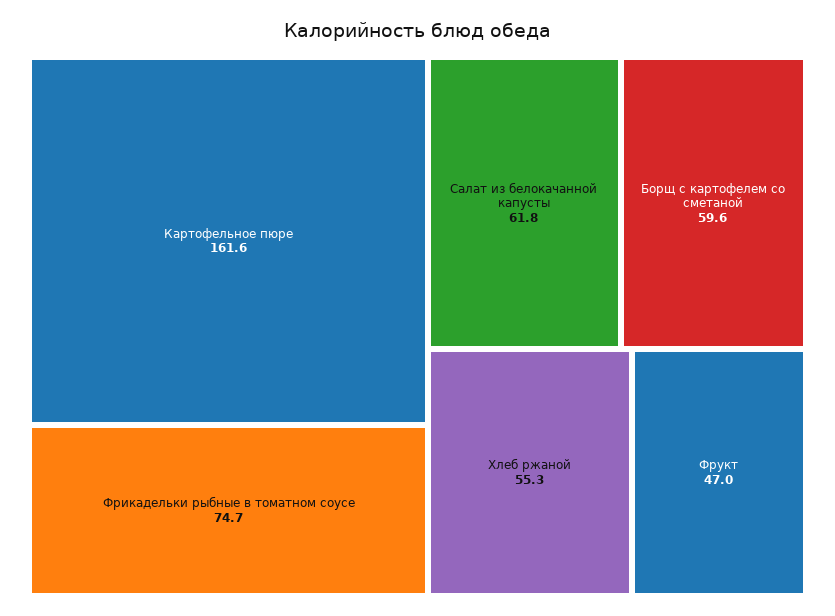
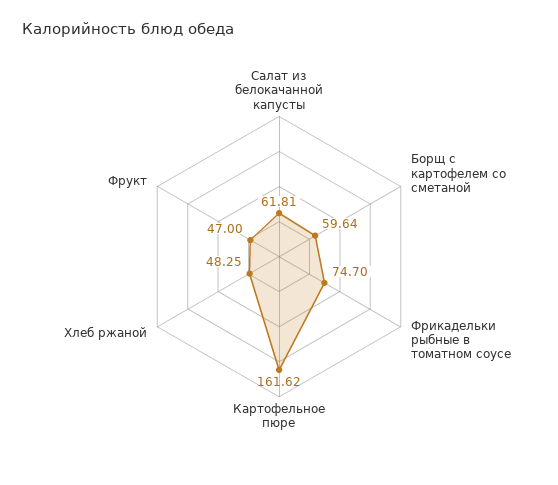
  {
    "Картофельное пюре": 161.62,
    "Фрикадельки рыбные в томатном соусе": 74.7,
    "Салат из белокачанной капусты": 61.81,
    "Борщ с картофелем со сметаной": 59.64,
-   "Хлеб ржаной": 55.3,
+   "Хлеб ржаной": 48.25,
    "Фрукт": 47
  }

